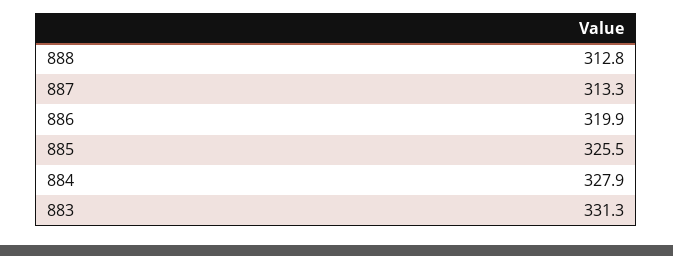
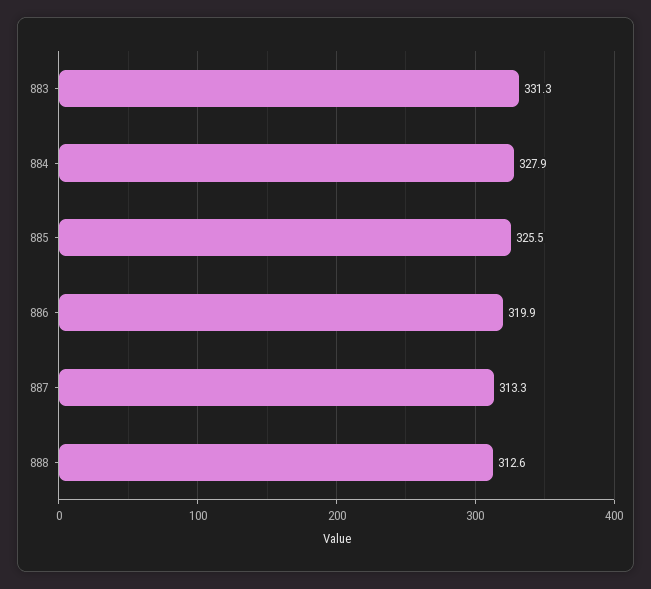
  {
-   "888": 312.8,
+   "888": 312.6,
    "887": 313.3,
    "886": 319.9,
    "885": 325.5,
    "884": 327.9,
    "883": 331.3
  }

